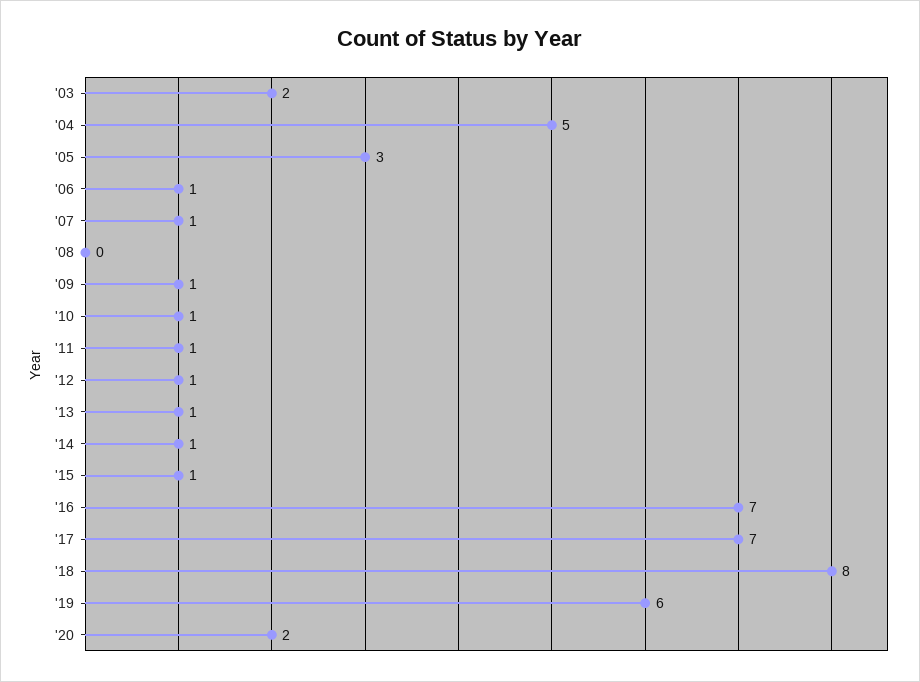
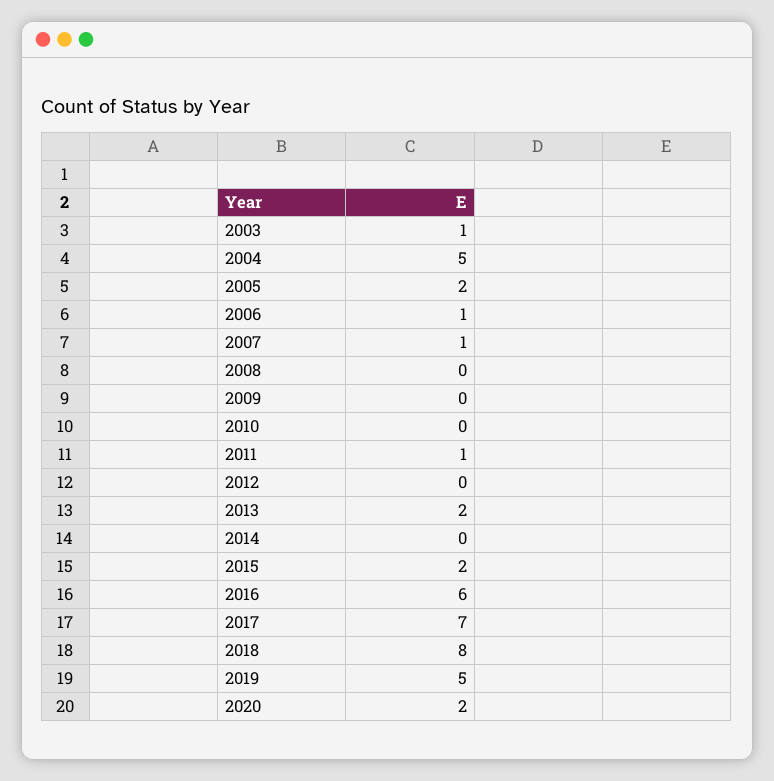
  {
-   "'03": 2,
+   "'03": 1,
    "'04": 5,
-   "'05": 3,
+   "'05": 2,
    "'06": 1,
    "'07": 1,
    "'08": 0,
-   "'09": 1,
+   "'09": 0,
-   "'10": 1,
+   "'10": 0,
    "'11": 1,
-   "'12": 1,
+   "'12": 0,
-   "'13": 1,
+   "'13": 2,
-   "'14": 1,
+   "'14": 0,
-   "'15": 1,
+   "'15": 2,
-   "'16": 7,
+   "'16": 6,
    "'17": 7,
    "'18": 8,
-   "'19": 6,
+   "'19": 5,
    "'20": 2
  }

